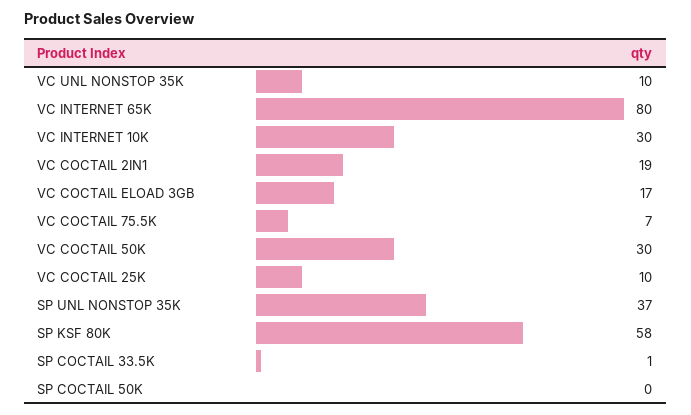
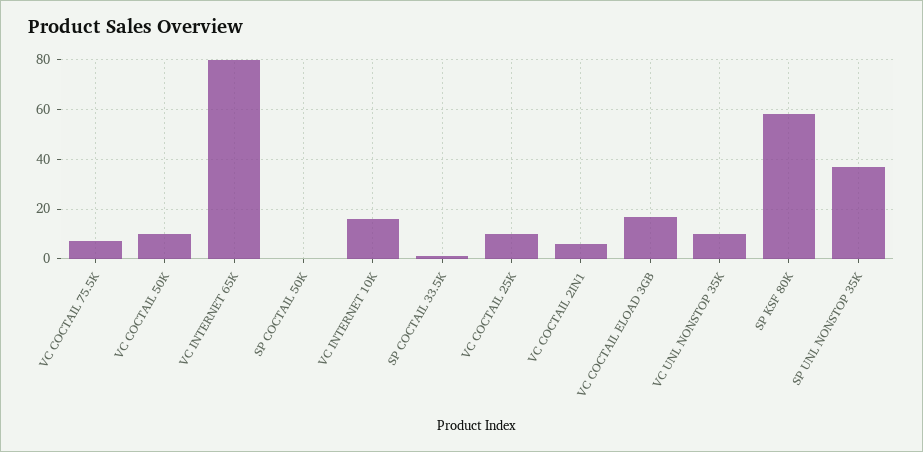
  {
    "VC UNL NONSTOP 35K": 10,
    "VC INTERNET 65K": 80,
-   "VC INTERNET 10K": 30,
+   "VC INTERNET 10K": 15,
-   "VC COCTAIL 2IN1": 19,
+   "VC COCTAIL 2IN1": 5,
    "VC COCTAIL ELOAD 3GB": 17,
    "VC COCTAIL 75.5K": 7,
-   "VC COCTAIL 50K": 30,
+   "VC COCTAIL 50K": 10,
    "VC COCTAIL 25K": 10,
    "SP UNL NONSTOP 35K": 37,
    "SP KSF 80K": 58,
    "SP COCTAIL 33.5K": 1,
    "SP COCTAIL 50K": 0
  }

